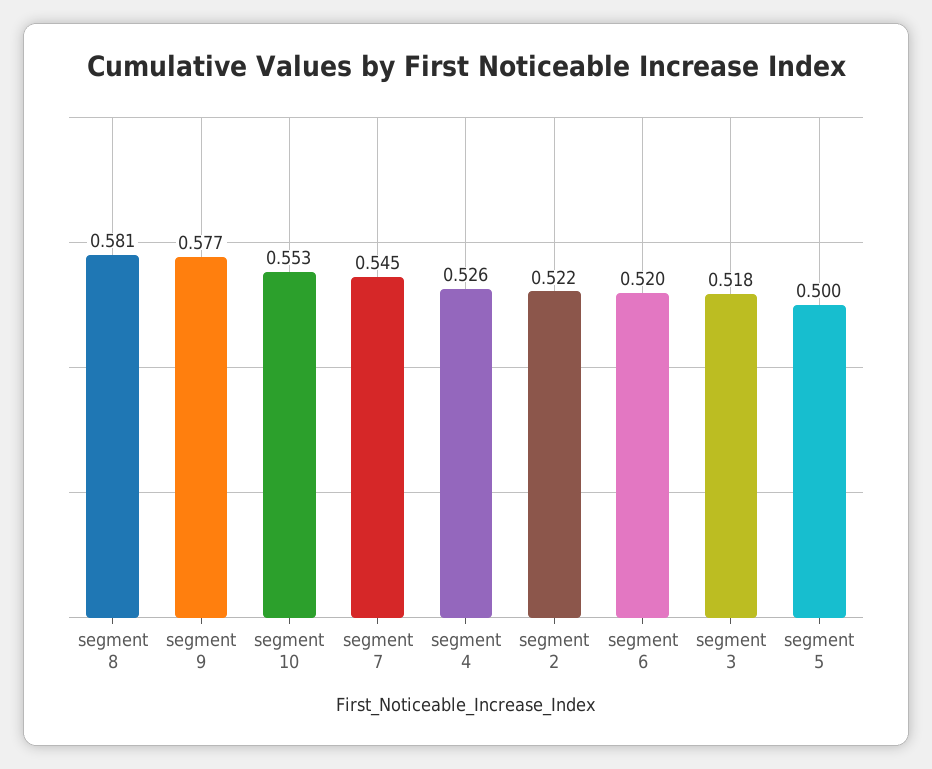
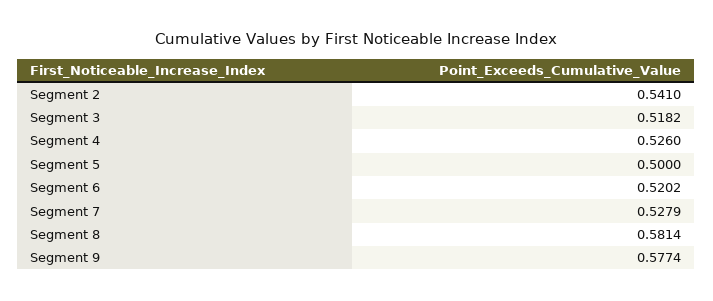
  {
    "segment 8": 0.5814,
    "segment 9": 0.5774,
-   "segment 10": 0.553,
-   "segment 7": 0.545,
+   "segment 7": 0.5279,
    "segment 4": 0.526,
-   "segment 2": 0.522,
+   "segment 2": 0.541,
    "segment 6": 0.5202,
    "segment 3": 0.5182,
    "segment 5": 0.5
  }

